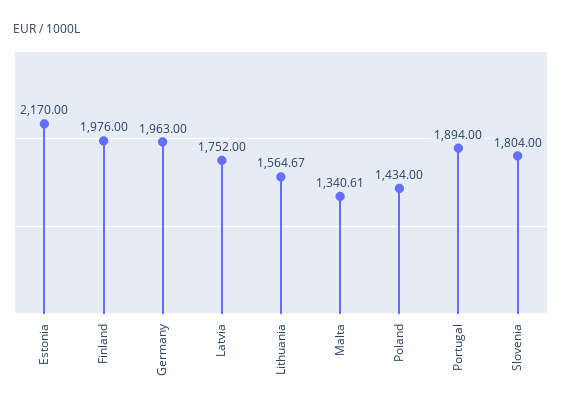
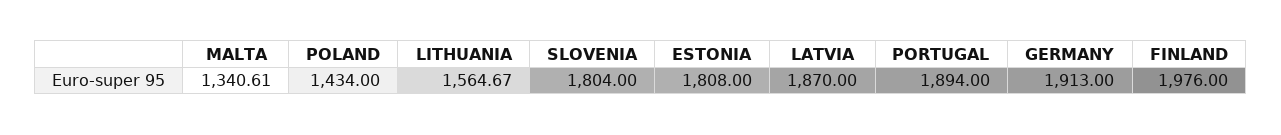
  {
-   "Estonia": 2170,
+   "Estonia": 1808,
    "Finland": 1976,
-   "Germany": 1963,
+   "Germany": 1913,
-   "Latvia": 1752,
+   "Latvia": 1870,
    "Lithuania": 1564.67,
    "Malta": 1340.61,
    "Poland": 1434,
    "Portugal": 1894,
    "Slovenia": 1804
  }

